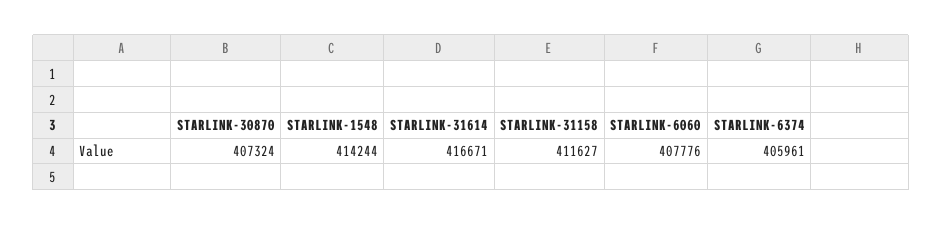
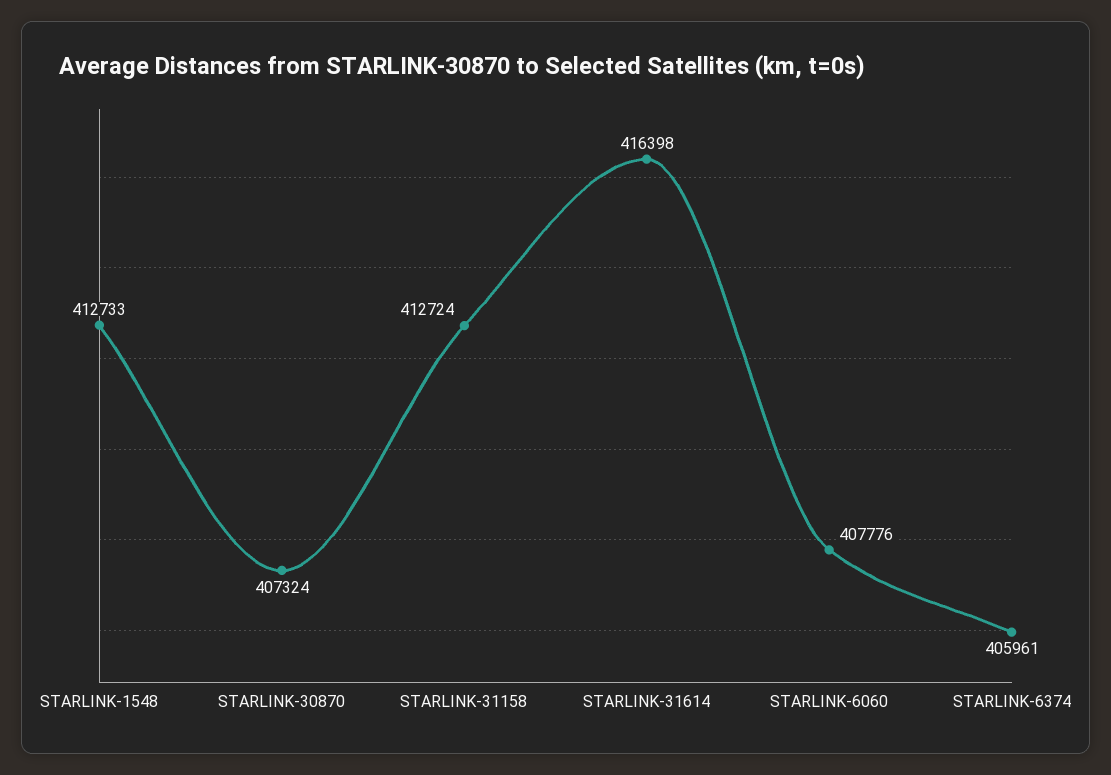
  {
    "STARLINK-30870": 407324,
-   "STARLINK-1548": 414244,
+   "STARLINK-1548": 412733,
-   "STARLINK-31614": 416671,
+   "STARLINK-31614": 416398,
-   "STARLINK-31158": 411627,
+   "STARLINK-31158": 412724,
    "STARLINK-6060": 407776,
    "STARLINK-6374": 405961
  }

